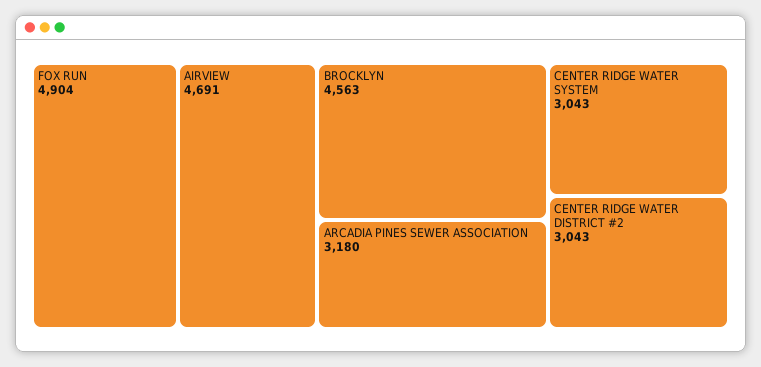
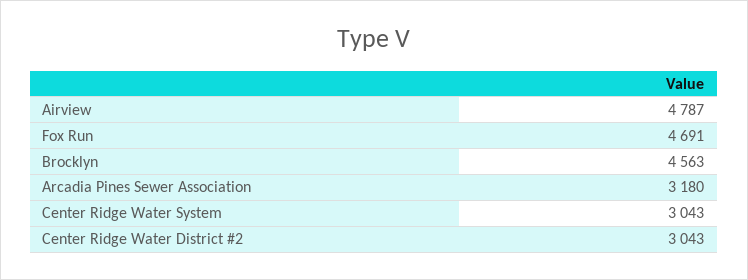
  {
-   "FOX RUN": 4904,
+   "FOX RUN": 4691,
-   "AIRVIEW": 4691,
+   "AIRVIEW": 4787,
    "BROCKLYN": 4563,
    "ARCADIA PINES SEWER ASSOCIATION": 3180,
    "CENTER RIDGE WATER SYSTEM": 3043,
    "CENTER RIDGE WATER DISTRICT #2": 3043
  }

